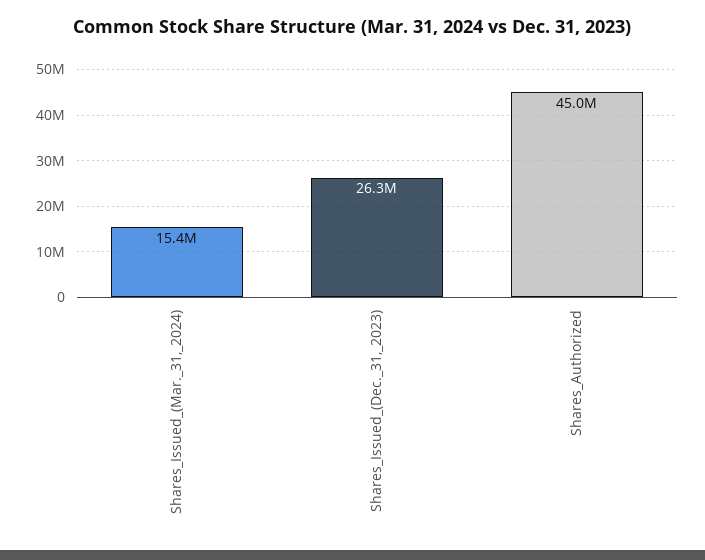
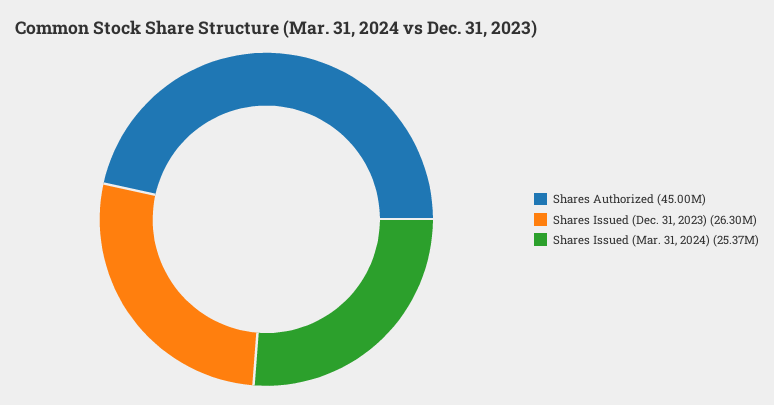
  {
-   "Shares_Issued_(Mar._31,_2024)": 15400000,
+   "Shares_Issued_(Mar._31,_2024)": 25370000,
    "Shares_Issued_(Dec._31,_2023)": 26300000,
    "Shares_Authorized": 45000000
  }

